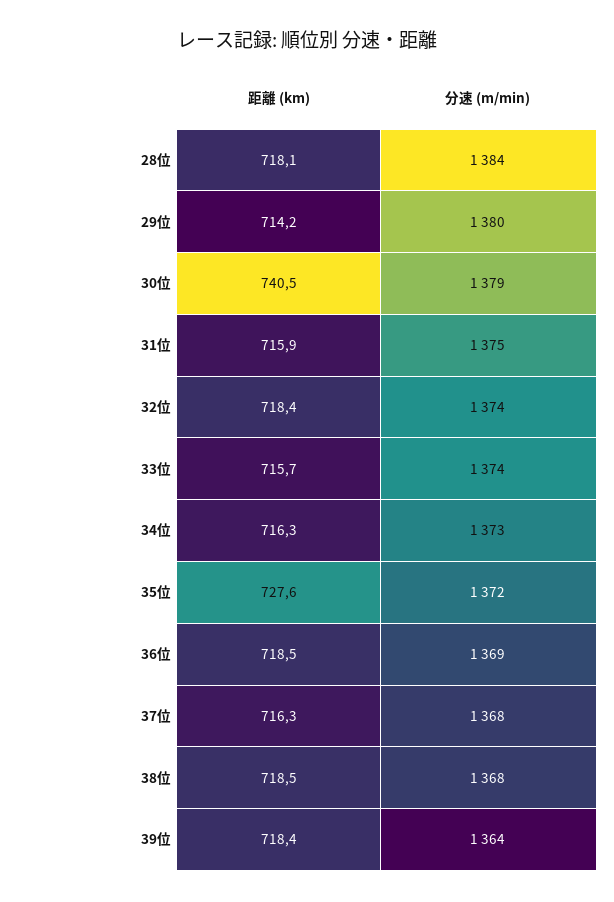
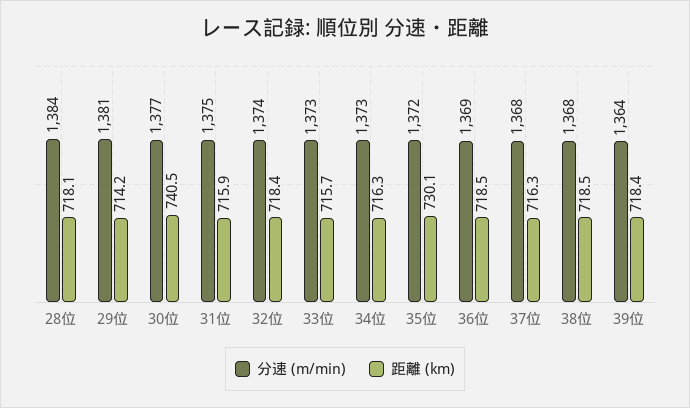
  {
    "距離 (km)": {
      "28位": 718.1,
      "29位": 714.2,
      "30位": 740.5,
      "31位": 715.9,
      "32位": 718.4,
      "33位": 715.7,
      "34位": 716.3,
-     "35位": 727.6,
+     "35位": 730.1,
      "36位": 718.5,
      "37位": 716.3,
      "38位": 718.5,
      "39位": 718.4
    },
    "分速 (m/min)": {
      "28位": 1384,
-     "29位": 1380,
+     "29位": 1381,
-     "30位": 1379,
+     "30位": 1377,
      "31位": 1375,
      "32位": 1374,
-     "33位": 1374,
+     "33位": 1373,
      "34位": 1373,
      "35位": 1372,
      "36位": 1369,
      "37位": 1368,
      "38位": 1368,
      "39位": 1364
    }
  }

